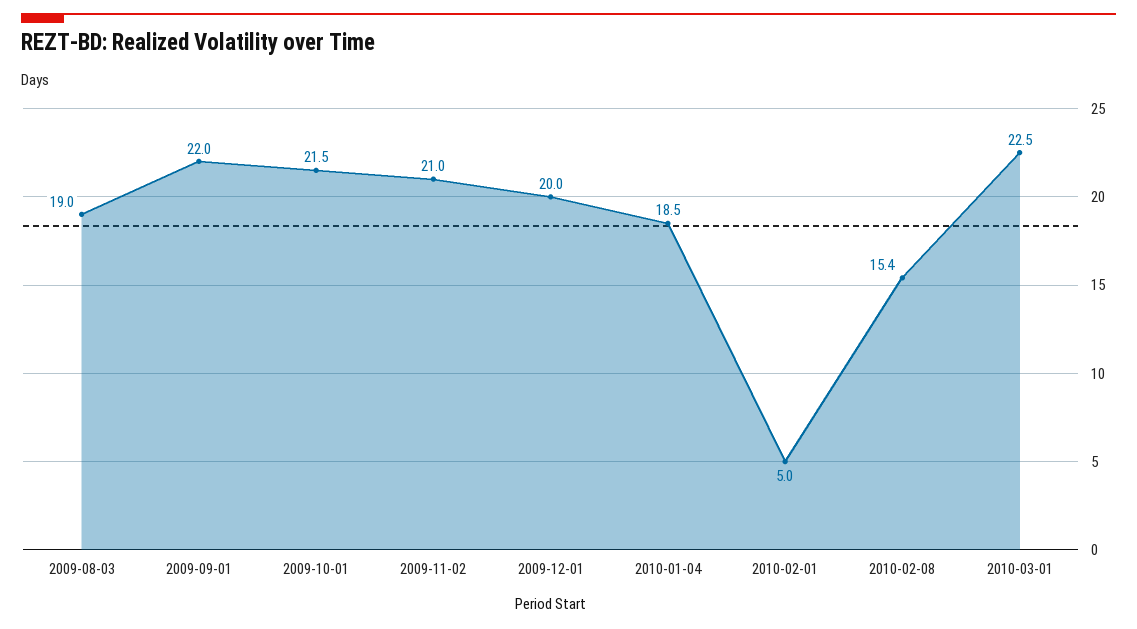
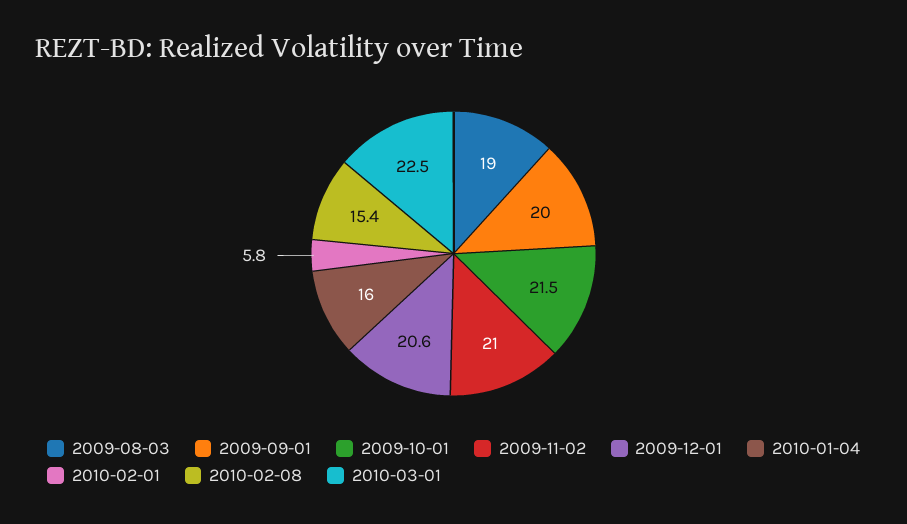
  {
    "2009-08-03": 19,
-   "2009-09-01": 22,
+   "2009-09-01": 20,
    "2009-10-01": 21.5,
    "2009-11-02": 21,
-   "2009-12-01": 20,
+   "2009-12-01": 20.6,
-   "2010-01-04": 18.5,
+   "2010-01-04": 16,
-   "2010-02-01": 5,
+   "2010-02-01": 5.8,
    "2010-02-08": 15.4,
    "2010-03-01": 22.5
  }

